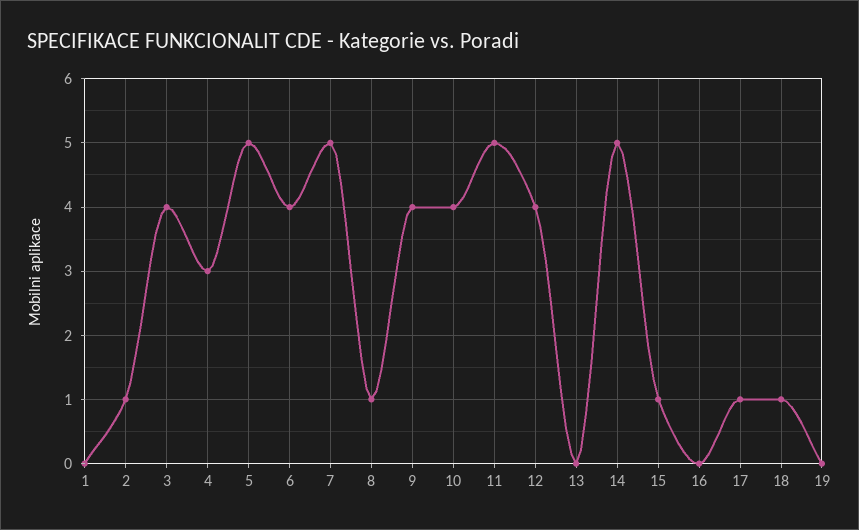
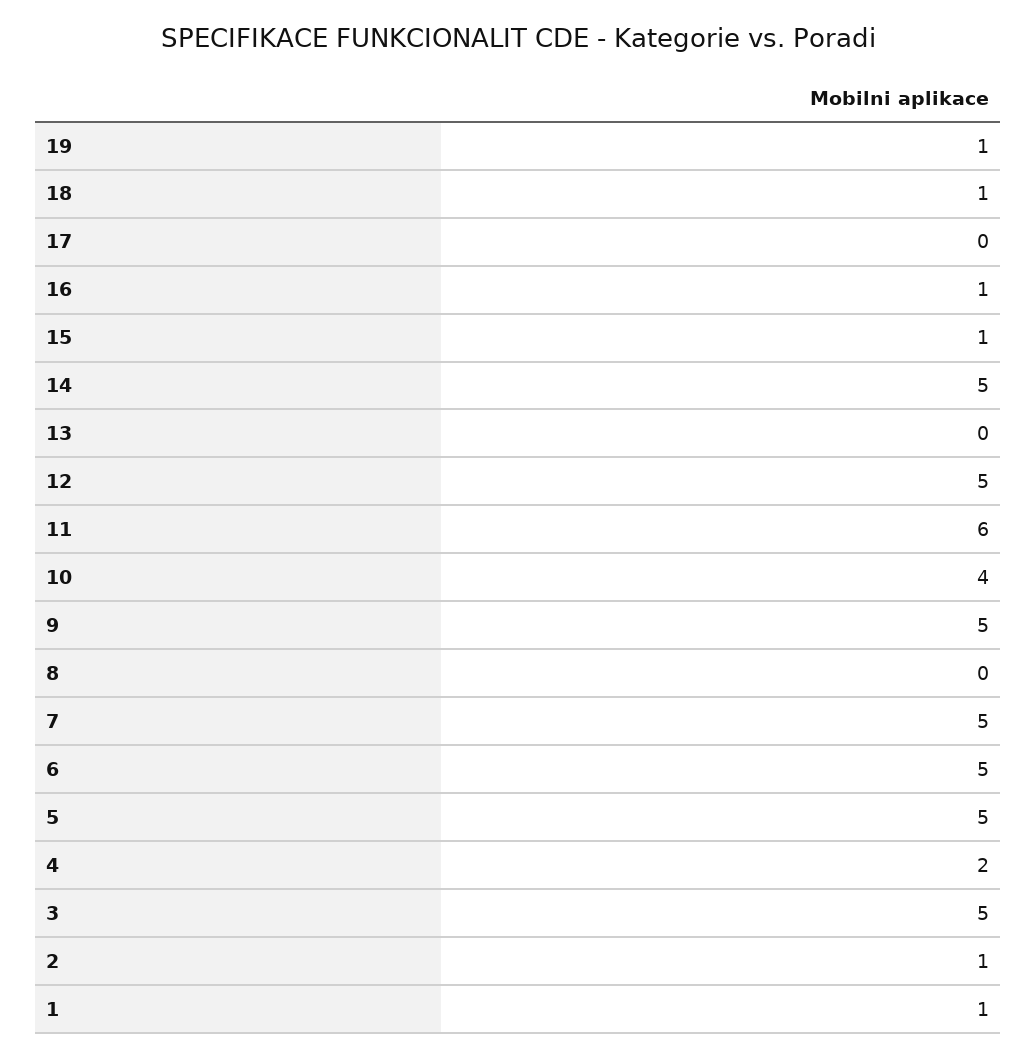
  {
-   "1": 0,
+   "1": 1,
    "2": 1,
-   "3": 4,
+   "3": 5,
-   "4": 3,
+   "4": 2,
    "5": 5,
-   "6": 4,
+   "6": 5,
    "7": 5,
-   "8": 1,
+   "8": 0,
-   "9": 4,
+   "9": 5,
    "10": 4,
-   "11": 5,
+   "11": 6,
-   "12": 4,
+   "12": 5,
    "13": 0,
    "14": 5,
    "15": 1,
-   "16": 0,
+   "16": 1,
-   "17": 1,
+   "17": 0,
    "18": 1,
-   "19": 0
+   "19": 1
  }

